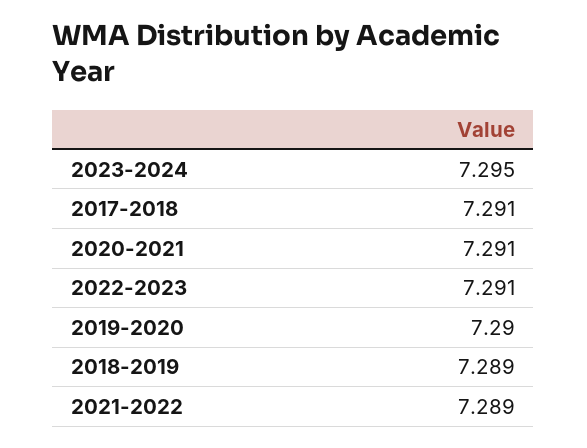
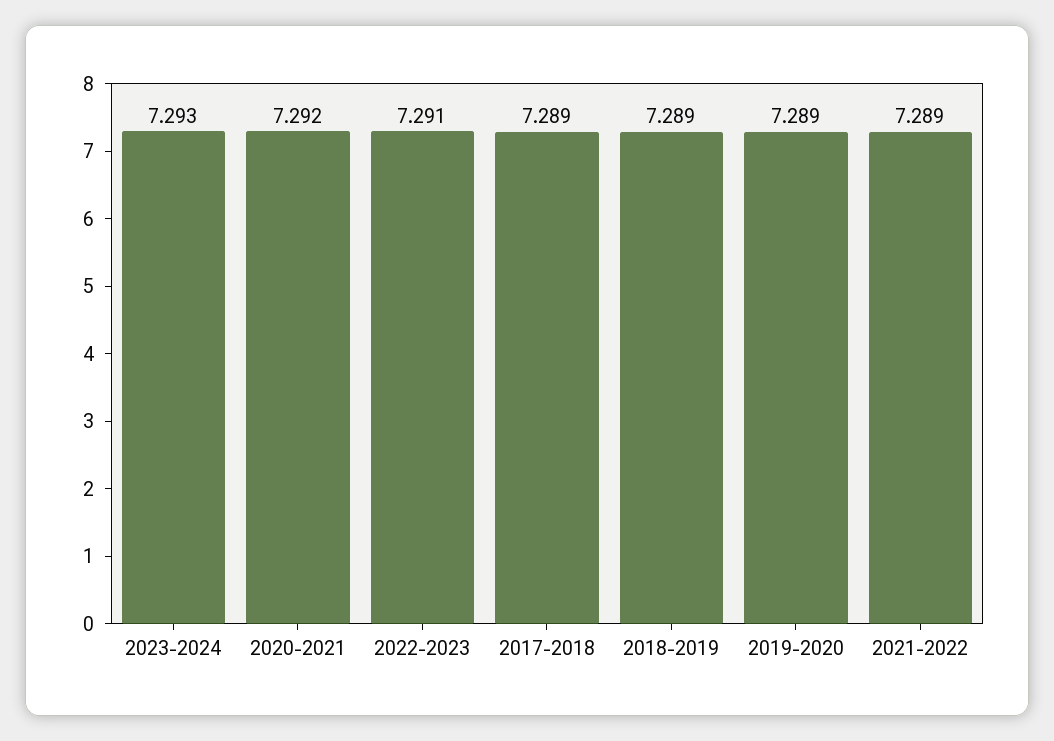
  {
-   "2023-2024": 7.295,
+   "2023-2024": 7.293,
-   "2017-2018": 7.291,
+   "2017-2018": 7.289,
-   "2020-2021": 7.291,
+   "2020-2021": 7.292,
    "2022-2023": 7.291,
-   "2019-2020": 7.29,
+   "2019-2020": 7.289,
    "2018-2019": 7.289,
    "2021-2022": 7.289
  }

